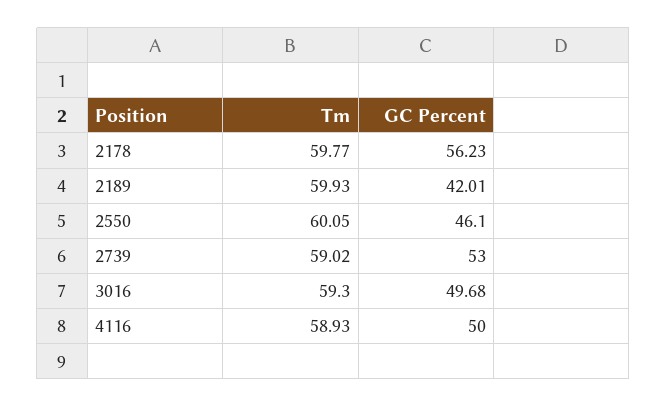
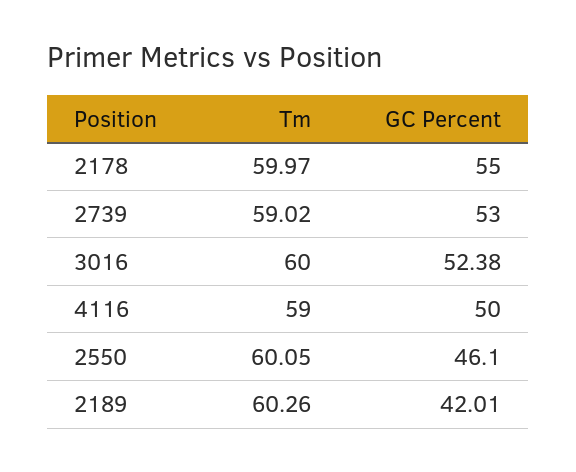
  {
    "Tm": {
-     "2178": 59.77,
+     "2178": 59.97,
-     "2189": 59.93,
+     "2189": 60.26,
      "2550": 60.05,
      "2739": 59.02,
-     "3016": 59.3,
+     "3016": 60,
-     "4116": 58.93
+     "4116": 59
    },
    "GC Percent": {
-     "2178": 56.23,
+     "2178": 55,
      "2189": 42.01,
      "2550": 46.1,
      "2739": 53,
-     "3016": 49.68,
+     "3016": 52.38,
      "4116": 50
    }
  }

